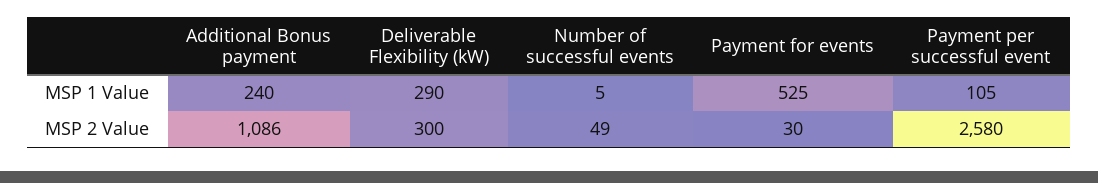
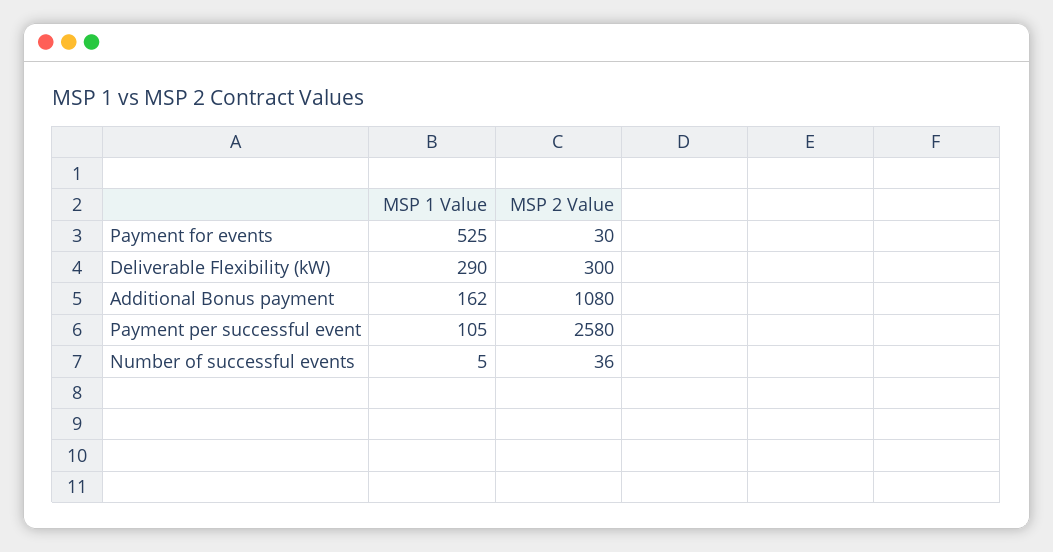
  {
    "Additional Bonus payment": {
-     "MSP 1 Value": 240,
+     "MSP 1 Value": 162,
-     "MSP 2 Value": 1086
+     "MSP 2 Value": 1080
    },
    "Deliverable Flexibility (kW)": {
      "MSP 1 Value": 290,
      "MSP 2 Value": 300
    },
    "Number of successful events": {
      "MSP 1 Value": 5,
-     "MSP 2 Value": 49
+     "MSP 2 Value": 36
    },
    "Payment for events": {
      "MSP 1 Value": 525,
      "MSP 2 Value": 30
    },
    "Payment per successful event": {
      "MSP 1 Value": 105,
      "MSP 2 Value": 2580
    }
  }

